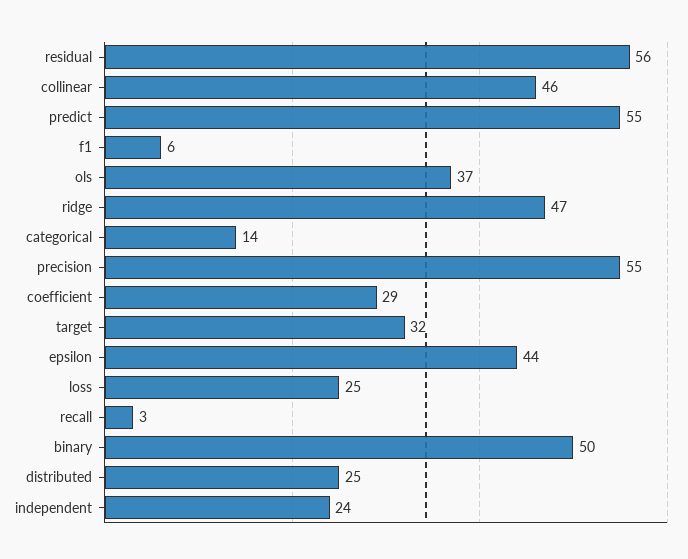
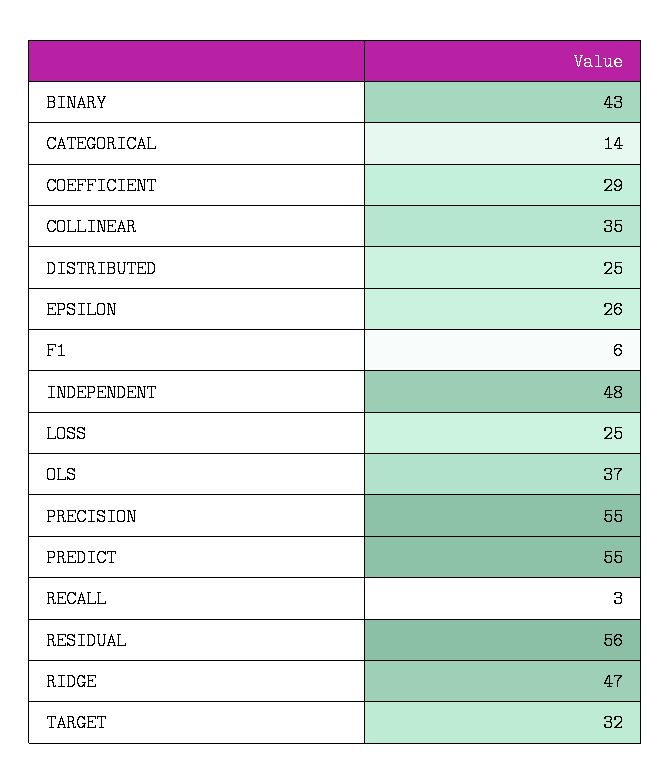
  {
    "residual": 56,
-   "collinear": 46,
+   "collinear": 35,
    "predict": 55,
    "f1": 6,
    "ols": 37,
    "ridge": 47,
    "categorical": 14,
    "precision": 55,
    "coefficient": 29,
    "target": 32,
-   "epsilon": 44,
+   "epsilon": 26,
    "loss": 25,
    "recall": 3,
-   "binary": 50,
+   "binary": 43,
    "distributed": 25,
-   "independent": 24
+   "independent": 48
  }

